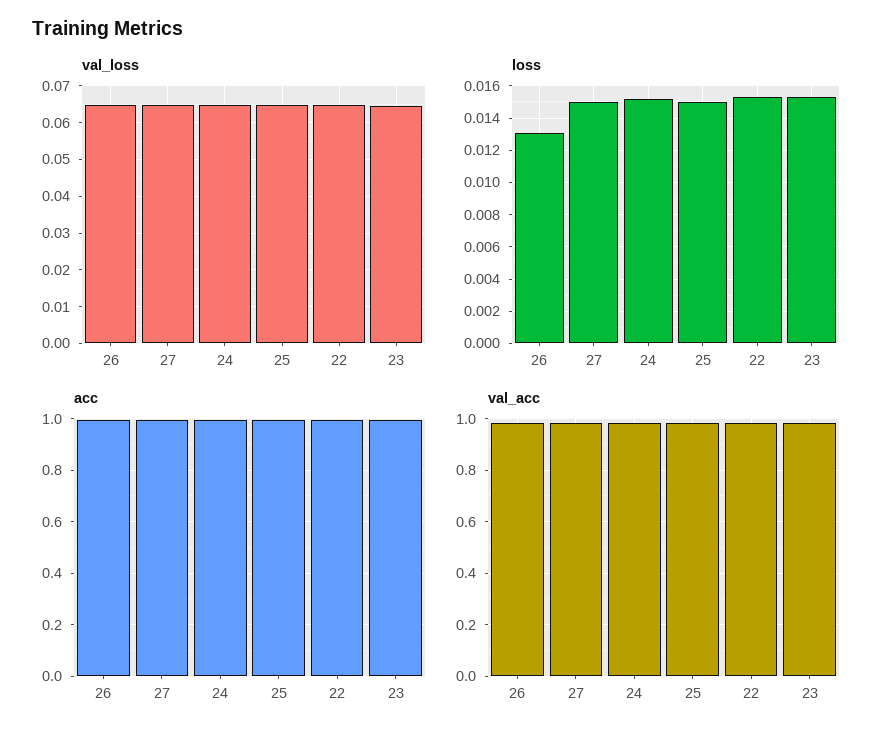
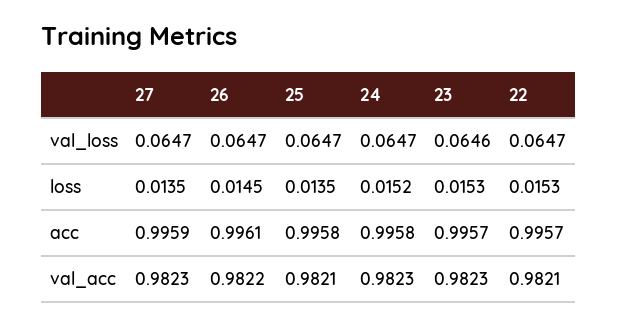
  {
    "val_loss": {
      "26": 0.0647,
      "27": 0.0647,
      "24": 0.0647,
      "25": 0.0647,
      "22": 0.0647,
      "23": 0.0646
    },
    "loss": {
-     "26": 0.013,
+     "26": 0.0145,
-     "27": 0.015,
+     "27": 0.0135,
      "24": 0.0152,
-     "25": 0.015,
+     "25": 0.0135,
      "22": 0.0153,
      "23": 0.0153
    },
    "acc": {
      "26": 0.9961,
      "27": 0.9959,
      "24": 0.9958,
      "25": 0.9958,
      "22": 0.9957,
      "23": 0.9957
    },
    "val_acc": {
      "26": 0.9822,
      "27": 0.9823,
      "24": 0.9823,
      "25": 0.9821,
      "22": 0.9821,
      "23": 0.9823
    }
  }

